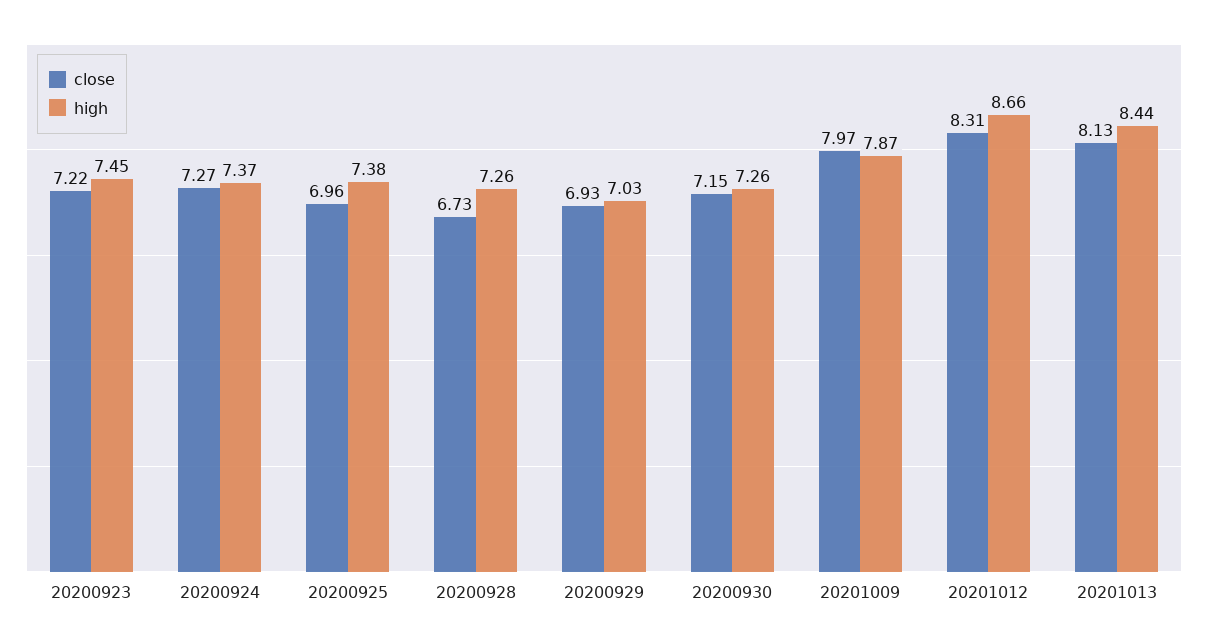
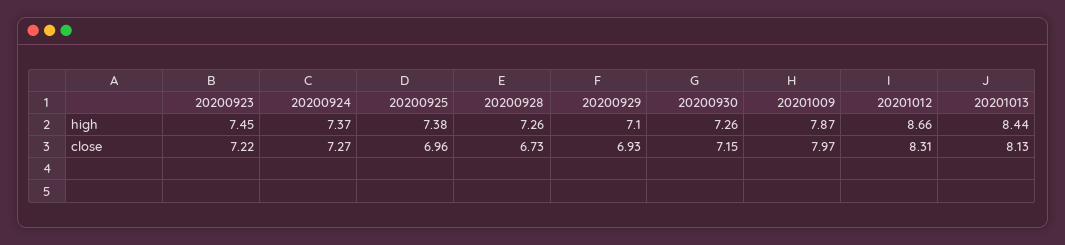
  {
    "close": {
      "20200923": 7.22,
      "20200924": 7.27,
      "20200925": 6.96,
      "20200928": 6.73,
      "20200929": 6.93,
      "20200930": 7.15,
      "20201009": 7.97,
      "20201012": 8.31,
      "20201013": 8.13
    },
    "high": {
      "20200923": 7.45,
      "20200924": 7.37,
      "20200925": 7.38,
      "20200928": 7.26,
-     "20200929": 7.03,
+     "20200929": 7.1,
      "20200930": 7.26,
      "20201009": 7.87,
      "20201012": 8.66,
      "20201013": 8.44
    }
  }

